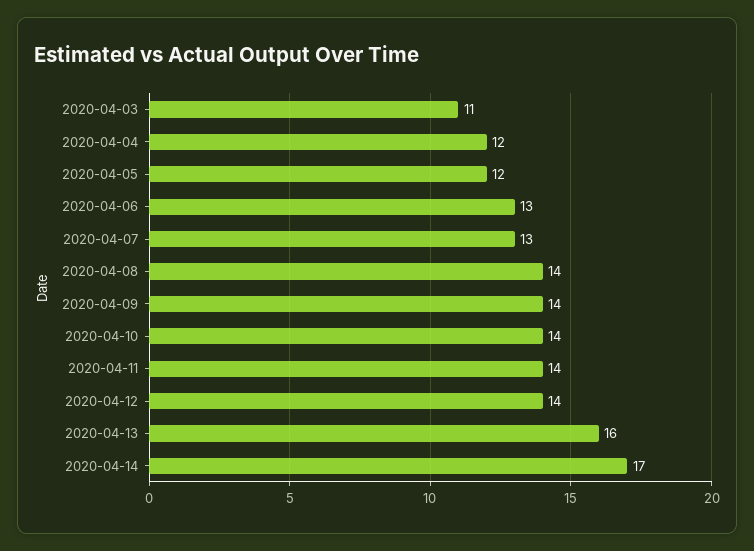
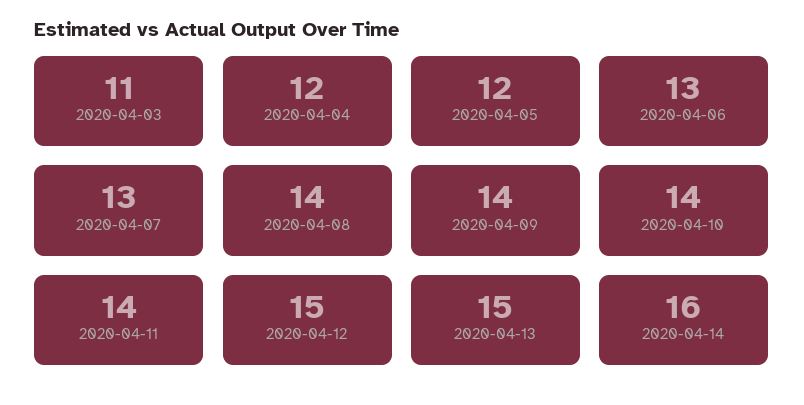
  {
    "2020-04-03": 11,
    "2020-04-04": 12,
    "2020-04-05": 12,
    "2020-04-06": 13,
    "2020-04-07": 13,
    "2020-04-08": 14,
    "2020-04-09": 14,
    "2020-04-10": 14,
    "2020-04-11": 14,
-   "2020-04-12": 14,
+   "2020-04-12": 15,
-   "2020-04-13": 16,
+   "2020-04-13": 15,
-   "2020-04-14": 17
+   "2020-04-14": 16
  }

